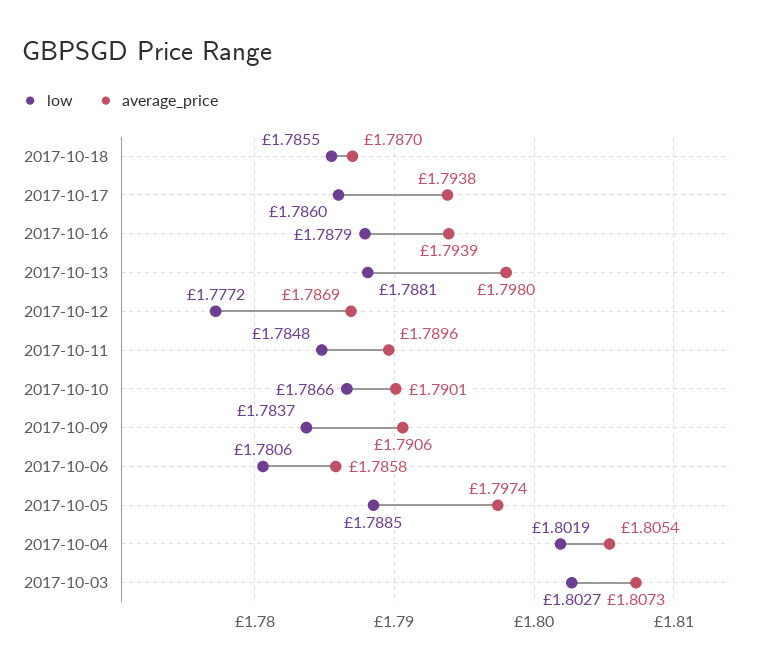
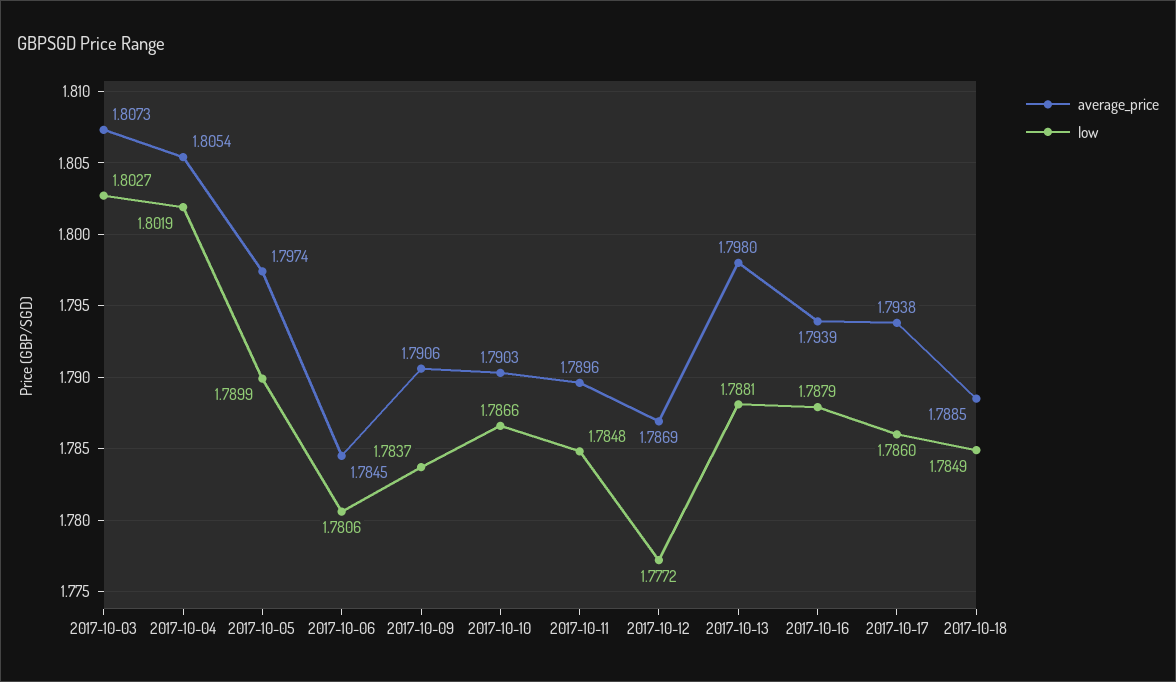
  {
    "low": {
-     "2017-10-18": 1.7855,
+     "2017-10-18": 1.7849,
      "2017-10-17": 1.786,
      "2017-10-16": 1.7879,
      "2017-10-13": 1.7881,
      "2017-10-12": 1.7772,
      "2017-10-11": 1.7848,
      "2017-10-10": 1.7866,
      "2017-10-09": 1.7837,
      "2017-10-06": 1.7806,
-     "2017-10-05": 1.7885,
+     "2017-10-05": 1.7899,
      "2017-10-04": 1.8019,
      "2017-10-03": 1.8027
    },
    "average_price": {
-     "2017-10-18": 1.787,
+     "2017-10-18": 1.7885,
      "2017-10-17": 1.7938,
      "2017-10-16": 1.7939,
      "2017-10-13": 1.798,
      "2017-10-12": 1.7869,
      "2017-10-11": 1.7896,
-     "2017-10-10": 1.7901,
+     "2017-10-10": 1.7903,
      "2017-10-09": 1.7906,
-     "2017-10-06": 1.7858,
+     "2017-10-06": 1.7845,
      "2017-10-05": 1.7974,
      "2017-10-04": 1.8054,
      "2017-10-03": 1.8073
    }
  }

